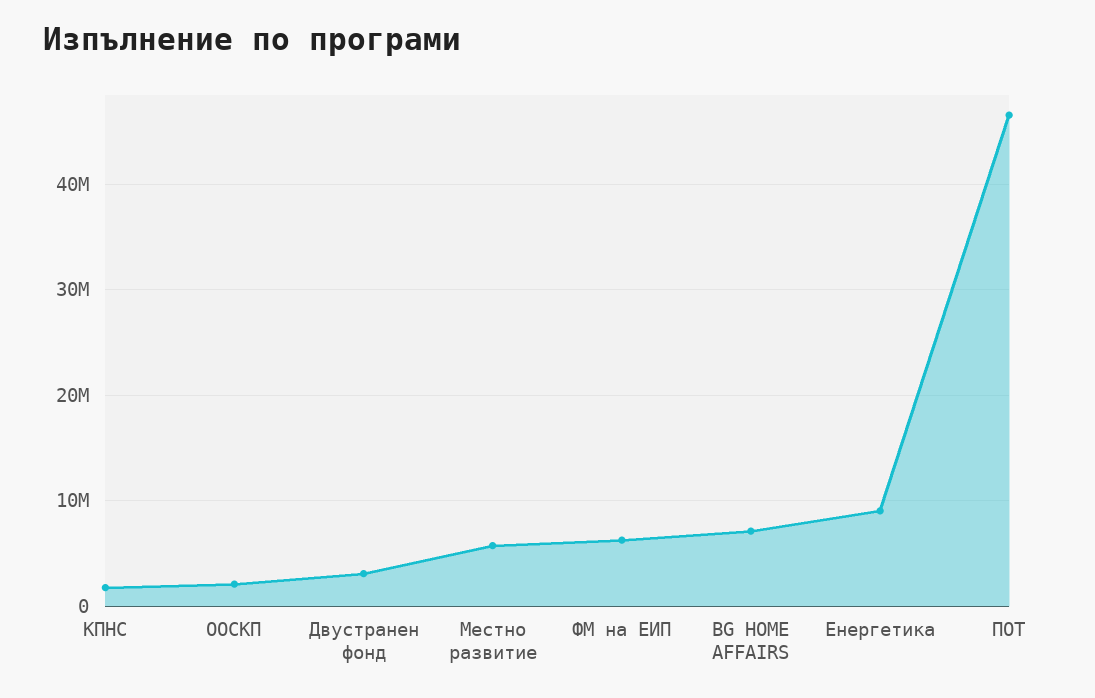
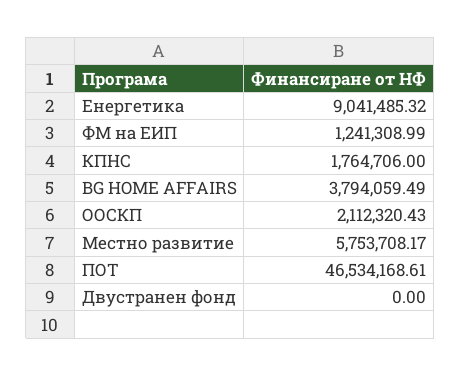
  {
    "КПНС": 1764706,
    "ООСКП": 2112320.43,
-   "Двустранен фонд": 3000000,
+   "Двустранен фонд": 0,
    "Местно развитие": 5753708.17,
-   "ФМ на ЕИП": 6000000,
+   "ФМ на ЕИП": 1241308.99,
-   "BG HOME AFFAIRS": 7000000,
+   "BG HOME AFFAIRS": 3794059.49,
    "Енергетика": 9041485.32,
    "ПОТ": 46534168.61
  }

